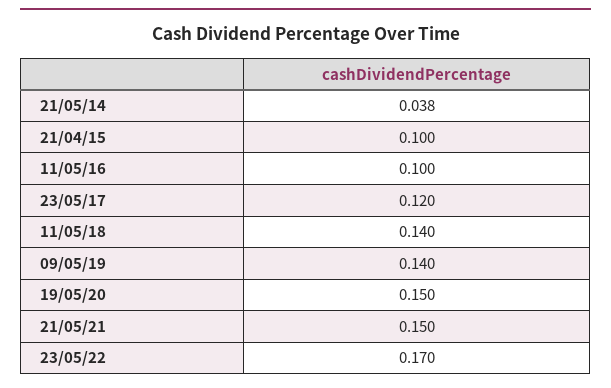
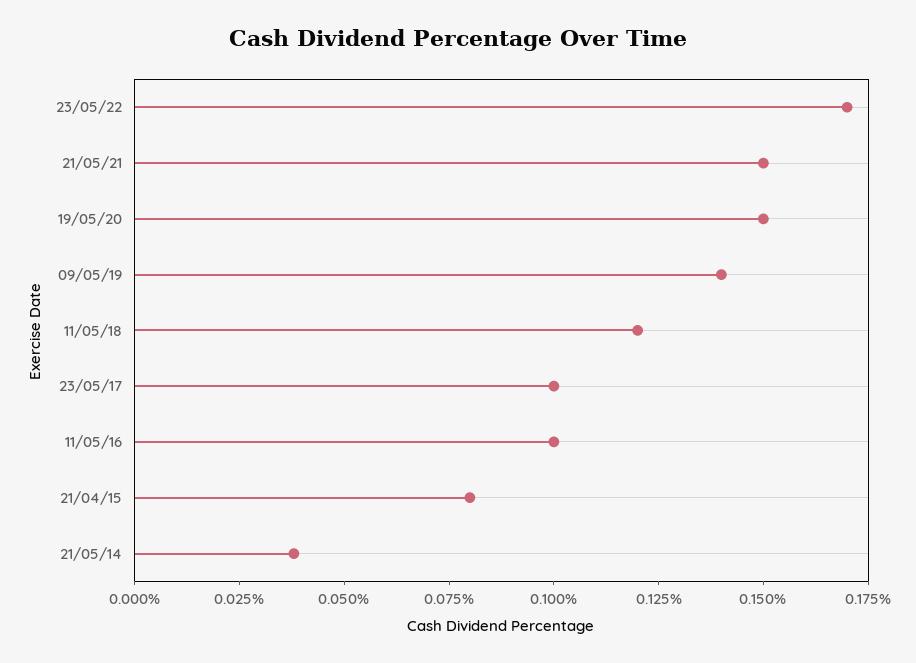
  {
    "21/05/14": 0.038,
-   "21/04/15": 0.1,
+   "21/04/15": 0.08,
    "11/05/16": 0.1,
-   "23/05/17": 0.12,
+   "23/05/17": 0.1,
-   "11/05/18": 0.14,
+   "11/05/18": 0.12,
    "09/05/19": 0.14,
    "19/05/20": 0.15,
    "21/05/21": 0.15,
    "23/05/22": 0.17
  }

